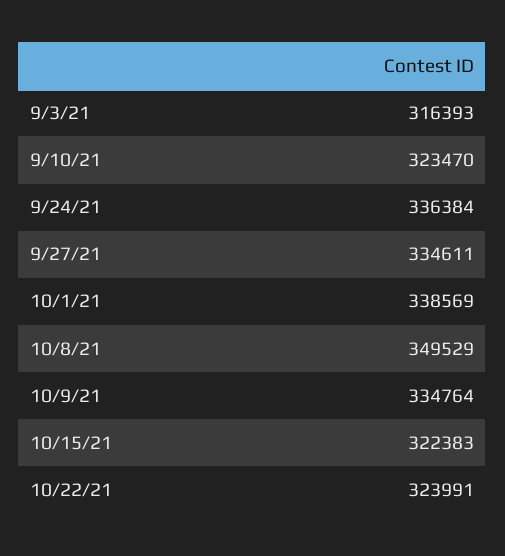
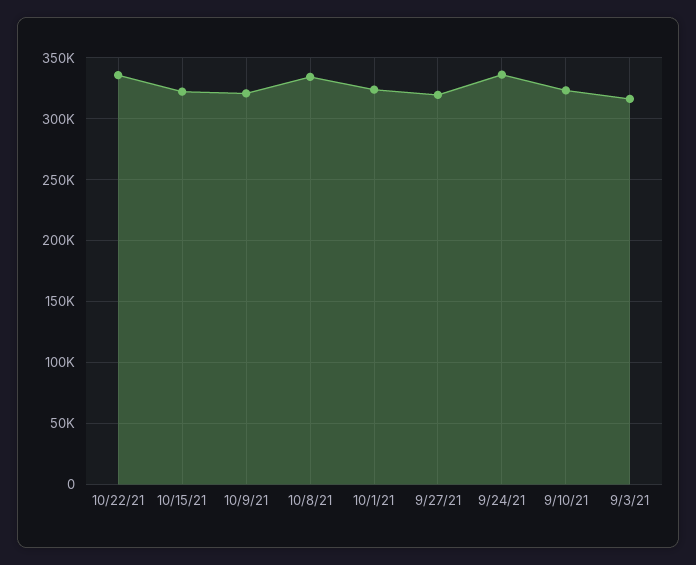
  {
    "9/3/21": 316393,
    "9/10/21": 323470,
    "9/24/21": 336384,
-   "9/27/21": 334611,
+   "9/27/21": 320000,
-   "10/1/21": 338569,
+   "10/1/21": 325000,
-   "10/8/21": 349529,
+   "10/8/21": 335000,
-   "10/9/21": 334764,
+   "10/9/21": 320000,
    "10/15/21": 322383,
-   "10/22/21": 323991
+   "10/22/21": 335000
  }

